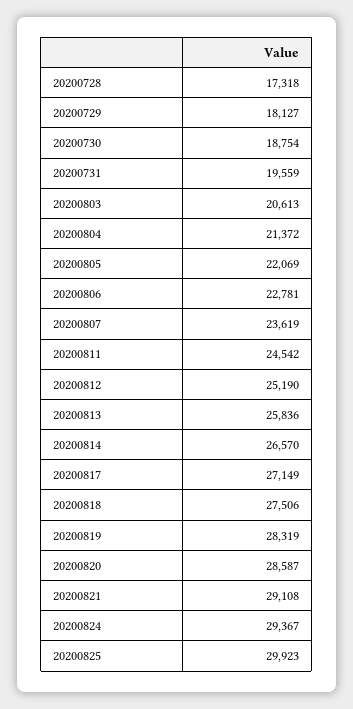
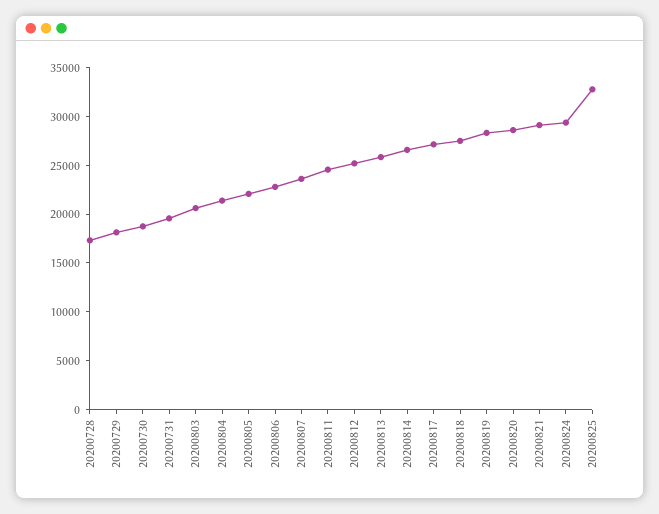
  {
    "20200728": 17318,
    "20200729": 18127,
    "20200730": 18754,
    "20200731": 19559,
    "20200803": 20613,
    "20200804": 21372,
    "20200805": 22069,
    "20200806": 22781,
    "20200807": 23619,
    "20200811": 24542,
    "20200812": 25190,
    "20200813": 25836,
    "20200814": 26570,
    "20200817": 27149,
    "20200818": 27506,
    "20200819": 28319,
    "20200820": 28587,
    "20200821": 29108,
    "20200824": 29367,
-   "20200825": 29923
+   "20200825": 33000
  }

